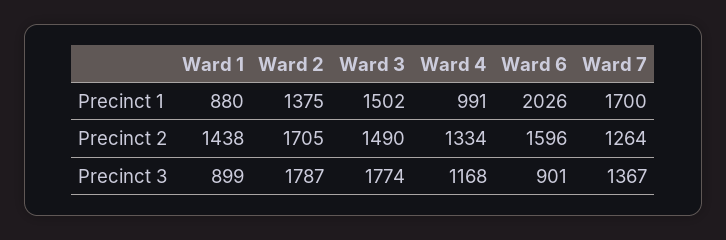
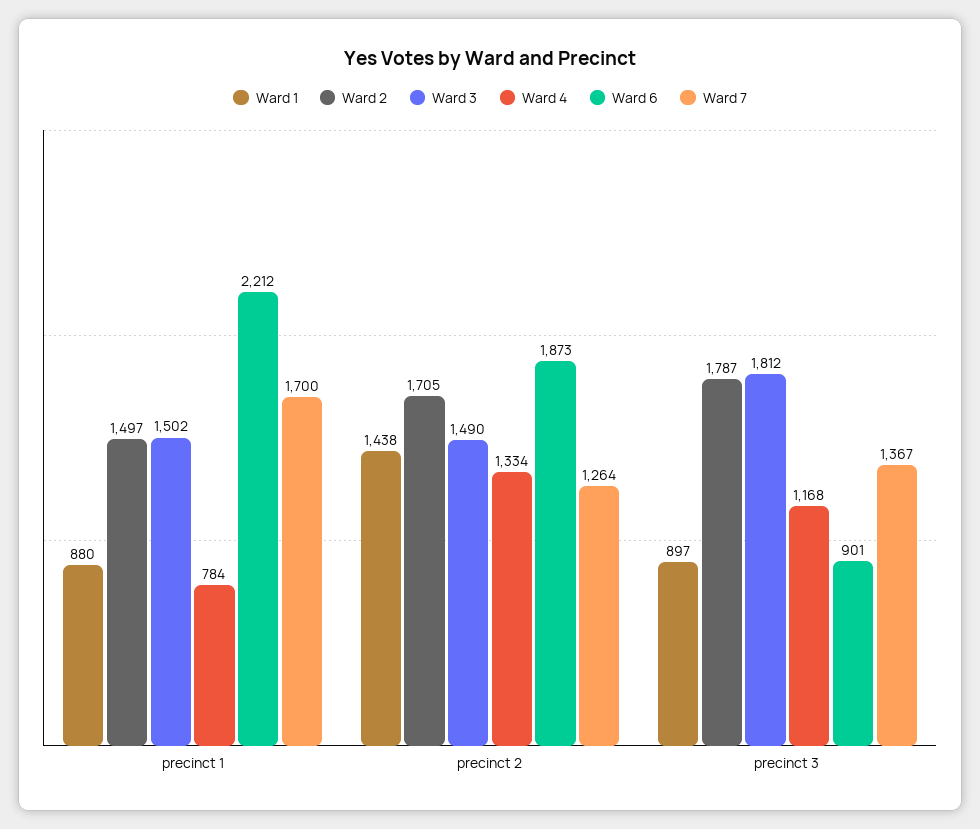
  {
    "Ward 1": {
      "Precinct 1": 880,
      "Precinct 2": 1438,
-     "Precinct 3": 899
+     "Precinct 3": 897
    },
    "Ward 2": {
-     "Precinct 1": 1375,
+     "Precinct 1": 1497,
      "Precinct 2": 1705,
      "Precinct 3": 1787
    },
    "Ward 3": {
      "Precinct 1": 1502,
      "Precinct 2": 1490,
-     "Precinct 3": 1774
+     "Precinct 3": 1812
    },
    "Ward 4": {
-     "Precinct 1": 991,
+     "Precinct 1": 784,
      "Precinct 2": 1334,
      "Precinct 3": 1168
    },
    "Ward 6": {
-     "Precinct 1": 2026,
+     "Precinct 1": 2212,
-     "Precinct 2": 1596,
+     "Precinct 2": 1873,
      "Precinct 3": 901
    },
    "Ward 7": {
      "Precinct 1": 1700,
      "Precinct 2": 1264,
      "Precinct 3": 1367
    }
  }

